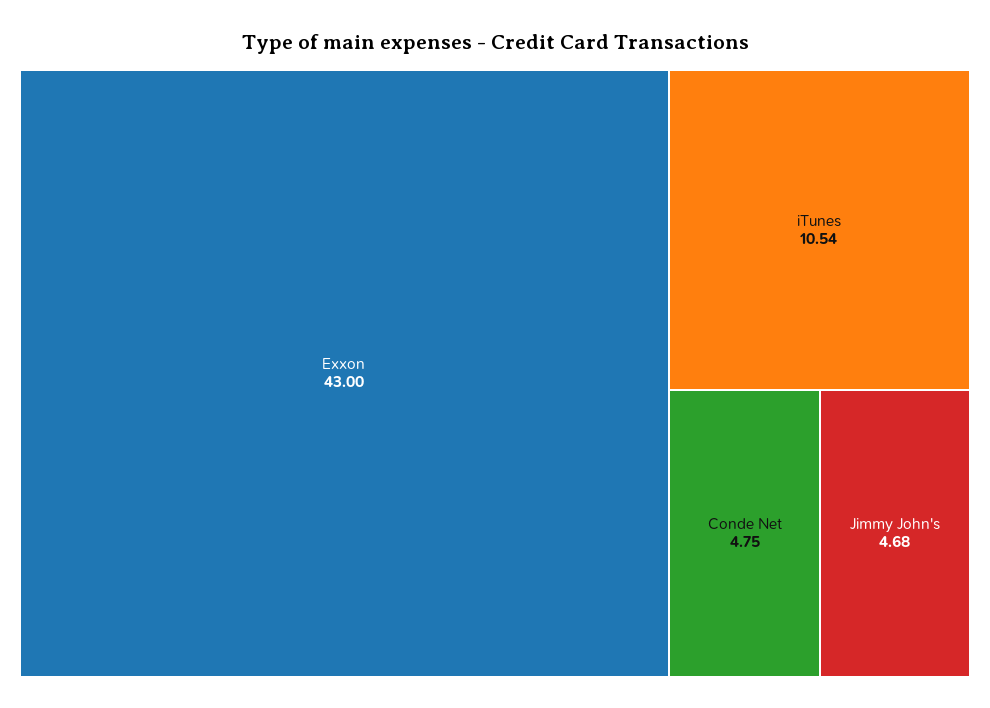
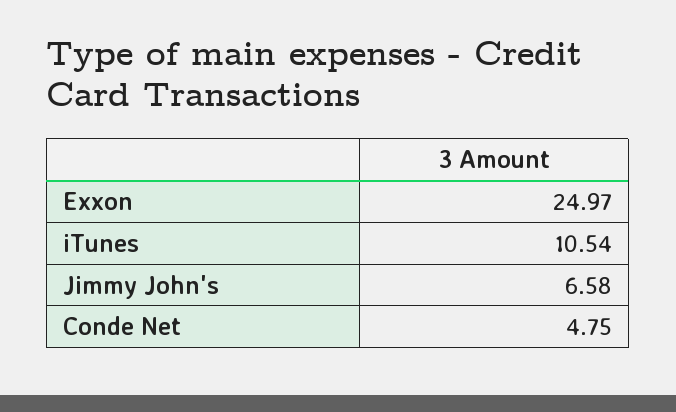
  {
-   "Exxon": 43,
+   "Exxon": 24.97,
    "iTunes": 10.54,
    "Conde Net": 4.75,
-   "Jimmy John's": 4.68
+   "Jimmy John's": 6.58
  }

